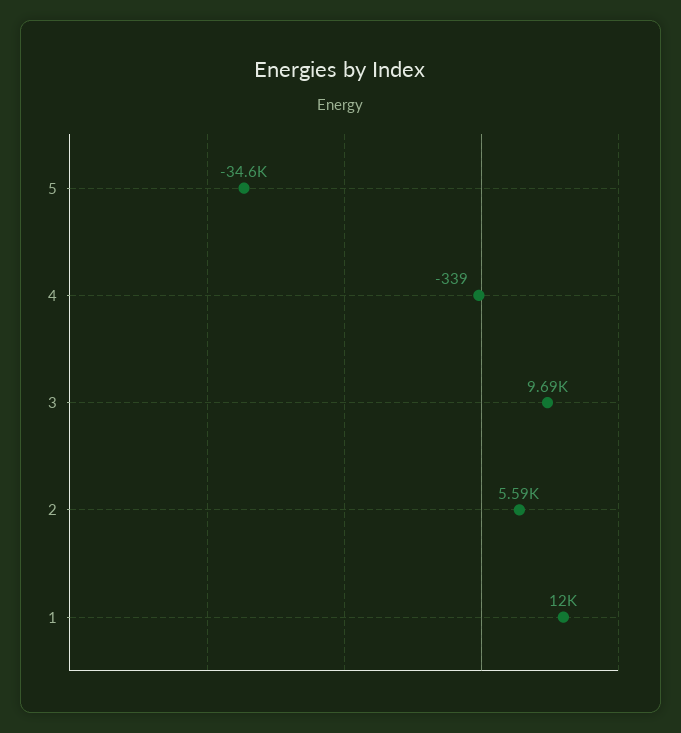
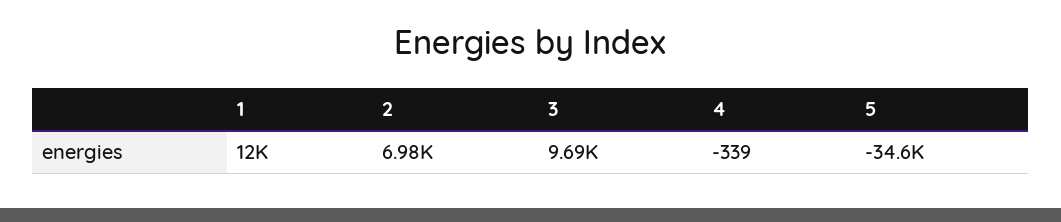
  {
    "5": -34600,
    "4": -339,
    "3": 9690,
-   "2": 5590,
+   "2": 6980,
    "1": 12000
  }

